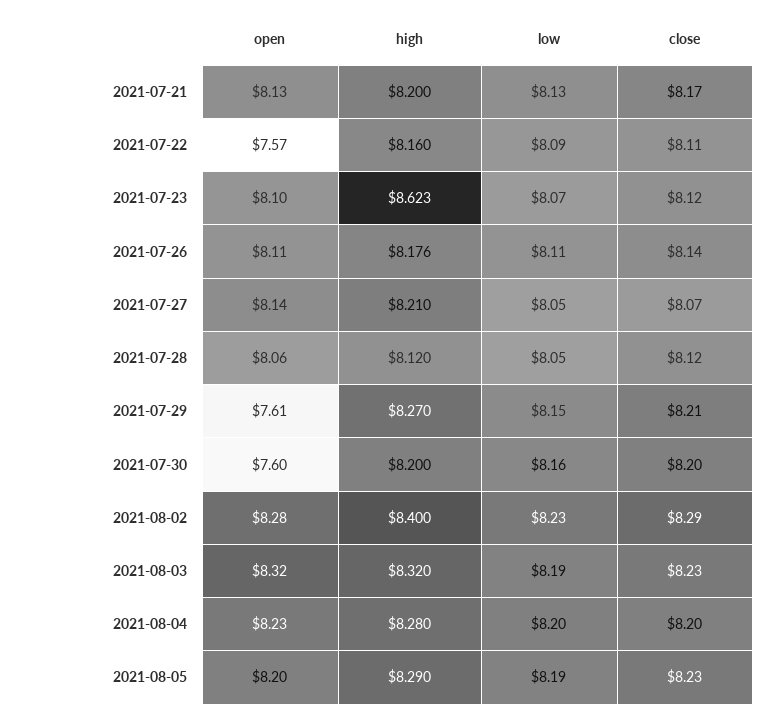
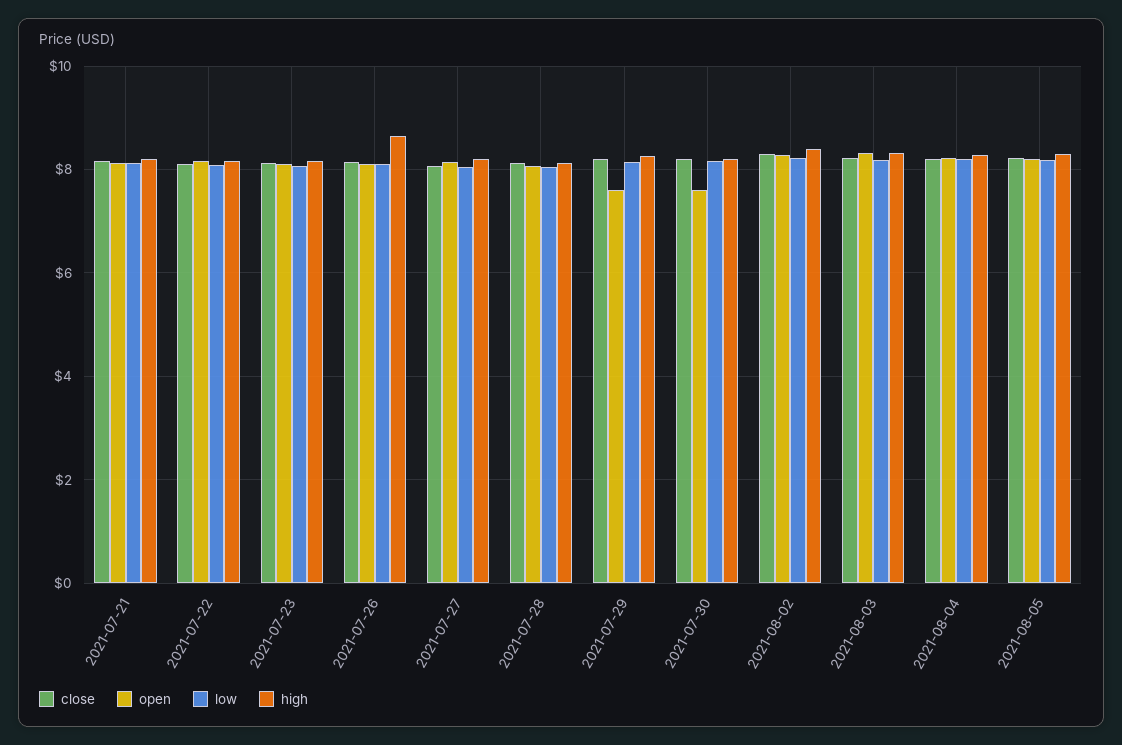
  {
    "open": {
      "2021-07-21": 8.13,
-     "2021-07-22": 7.57,
+     "2021-07-22": 8.2,
      "2021-07-23": 8.1,
      "2021-07-26": 8.11,
      "2021-07-27": 8.14,
      "2021-07-28": 8.06,
      "2021-07-29": 7.61,
      "2021-07-30": 7.6,
      "2021-08-02": 8.28,
      "2021-08-03": 8.32,
      "2021-08-04": 8.23,
      "2021-08-05": 8.2
    },
    "high": {
      "2021-07-21": 8.2,
      "2021-07-22": 8.16,
-     "2021-07-23": 8.623,
+     "2021-07-23": 8.2,
-     "2021-07-26": 8.176,
+     "2021-07-26": 8.6,
      "2021-07-27": 8.21,
      "2021-07-28": 8.12,
      "2021-07-29": 8.27,
      "2021-07-30": 8.2,
      "2021-08-02": 8.4,
      "2021-08-03": 8.32,
      "2021-08-04": 8.28,
      "2021-08-05": 8.29
    },
    "low": {
      "2021-07-21": 8.13,
      "2021-07-22": 8.09,
      "2021-07-23": 8.07,
      "2021-07-26": 8.11,
      "2021-07-27": 8.05,
      "2021-07-28": 8.05,
      "2021-07-29": 8.15,
      "2021-07-30": 8.16,
      "2021-08-02": 8.23,
      "2021-08-03": 8.19,
      "2021-08-04": 8.2,
      "2021-08-05": 8.19
    },
    "close": {
      "2021-07-21": 8.17,
      "2021-07-22": 8.11,
      "2021-07-23": 8.12,
      "2021-07-26": 8.14,
      "2021-07-27": 8.07,
      "2021-07-28": 8.12,
      "2021-07-29": 8.21,
      "2021-07-30": 8.2,
      "2021-08-02": 8.29,
      "2021-08-03": 8.23,
      "2021-08-04": 8.2,
      "2021-08-05": 8.23
    }
  }

